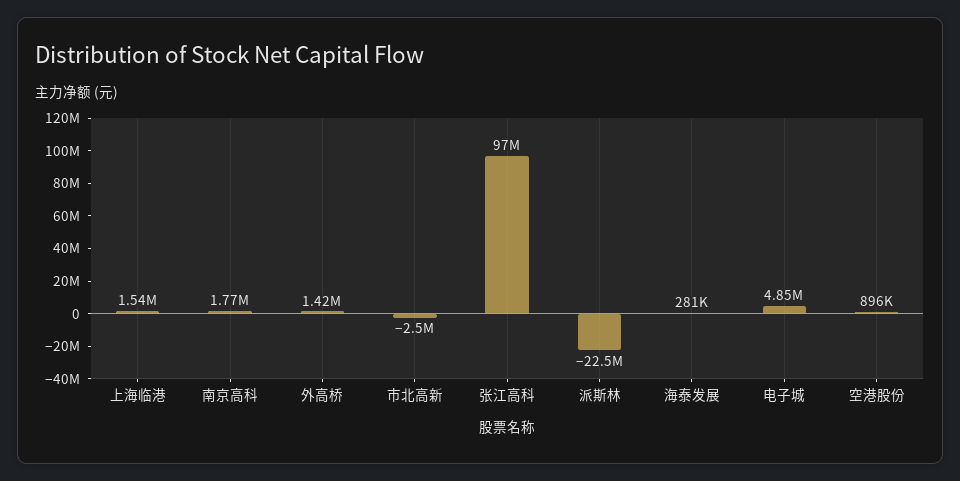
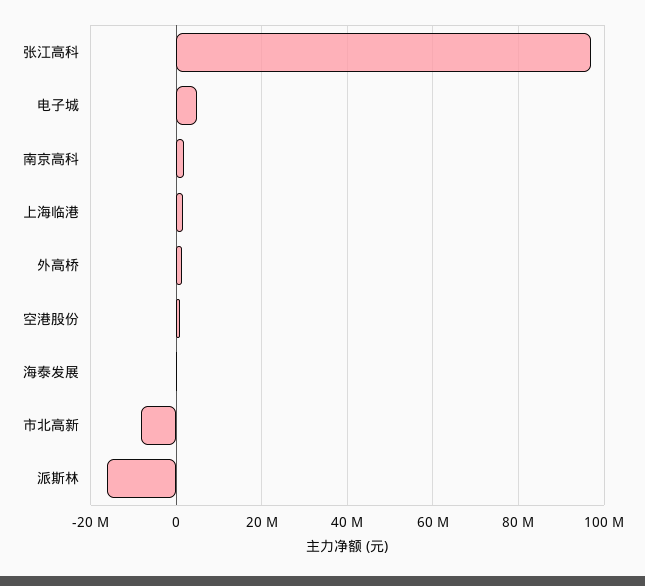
  {
    "上海临港": 1540000,
    "南京高科": 1770000,
    "外高桥": 1420000,
-   "市北高新": -2500000,
+   "市北高新": -8000000,
    "张江高科": 97000000,
-   "派斯林": -22500000,
+   "派斯林": -16000000,
    "海泰发展": 281000,
    "电子城": 4850000,
    "空港股份": 896000
  }

